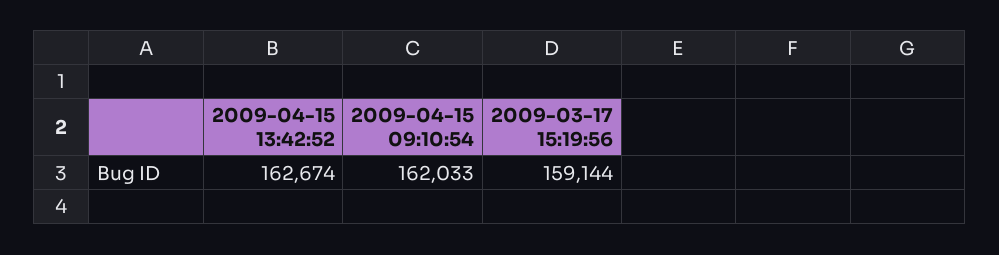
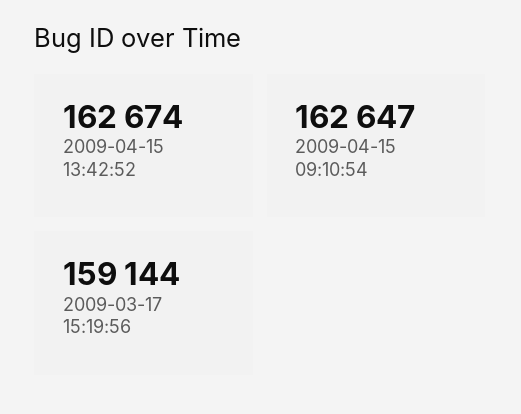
  {
    "2009-04-15 13:42:52": 162674,
-   "2009-04-15 09:10:54": 162033,
+   "2009-04-15 09:10:54": 162647,
    "2009-03-17 15:19:56": 159144
  }

